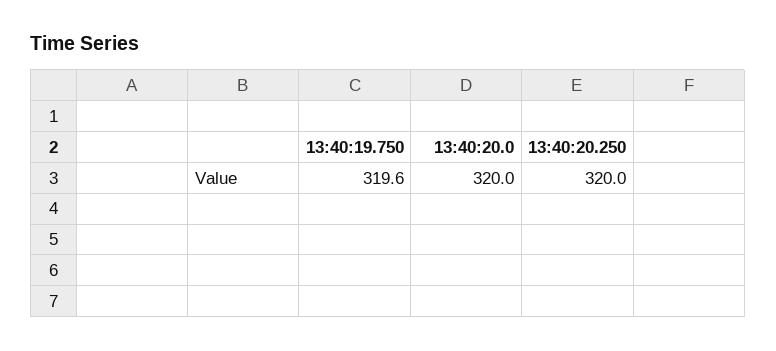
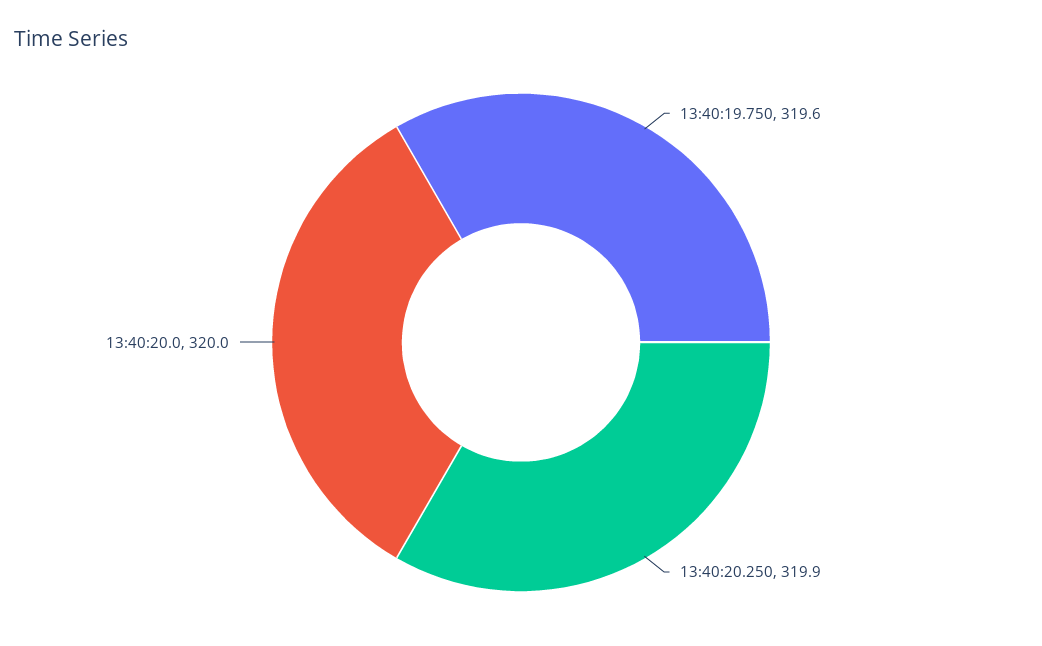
  {
    "13:40:19.750": 319.6,
    "13:40:20.0": 320,
-   "13:40:20.250": 320
+   "13:40:20.250": 319.9
  }

